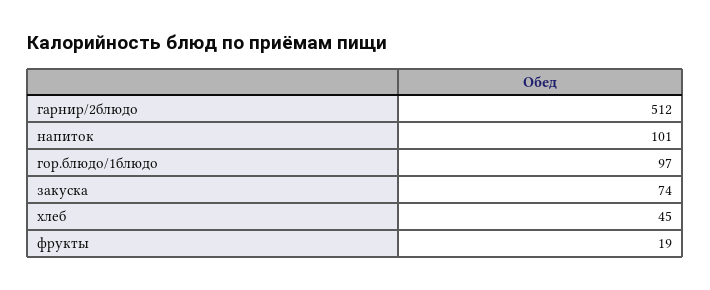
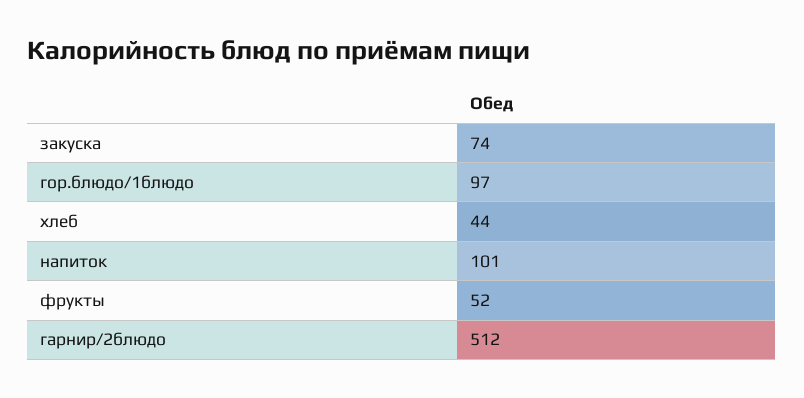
  {
    "гарнир/2блюдо": 512,
    "напиток": 101,
    "гор.блюдо/1блюдо": 97,
    "закуска": 74,
-   "хлеб": 45,
+   "хлеб": 44,
-   "фрукты": 19
+   "фрукты": 52
  }

